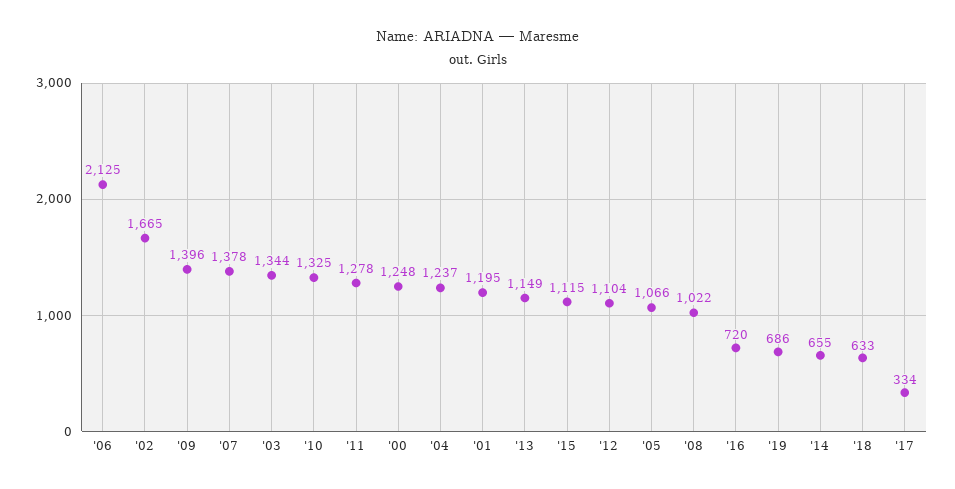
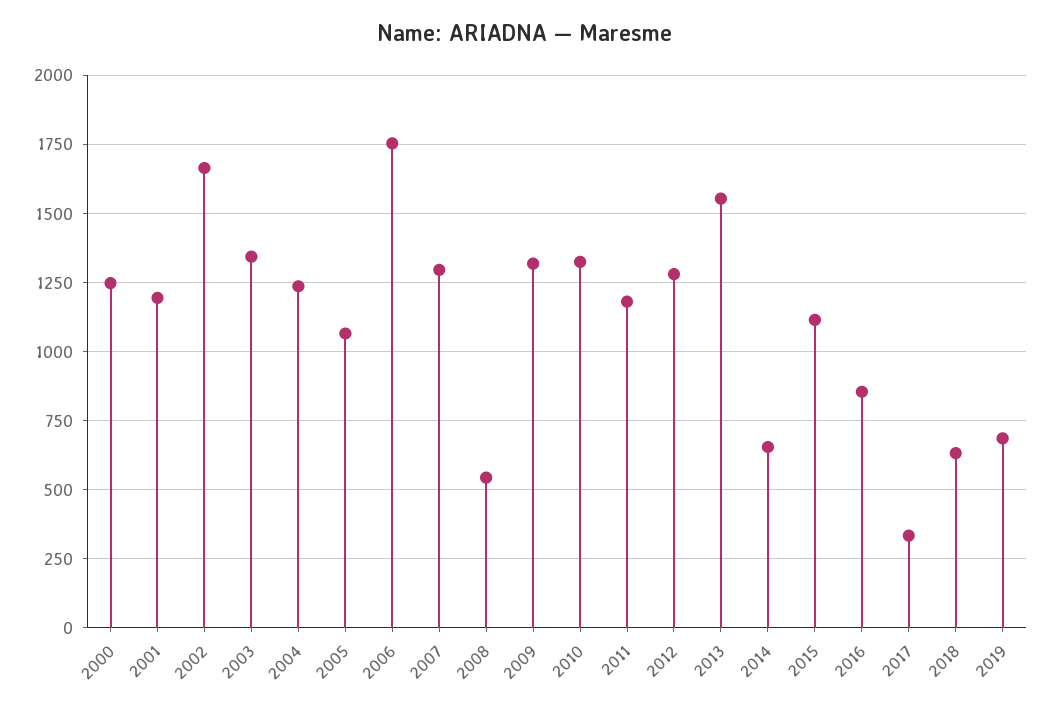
  {
-   "'06": 2125,
+   "'06": 1750,
    "'02": 1665,
-   "'09": 1396,
+   "'09": 1325,
-   "'07": 1378,
+   "'07": 1300,
    "'03": 1344,
    "'10": 1325,
-   "'11": 1278,
+   "'11": 1175,
    "'00": 1248,
    "'04": 1237,
    "'01": 1195,
-   "'13": 1149,
+   "'13": 1550,
    "'15": 1115,
-   "'12": 1104,
+   "'12": 1275,
    "'05": 1066,
-   "'08": 1022,
+   "'08": 550,
-   "'16": 720,
+   "'16": 850,
    "'19": 686,
    "'14": 655,
    "'18": 633,
    "'17": 334
  }

